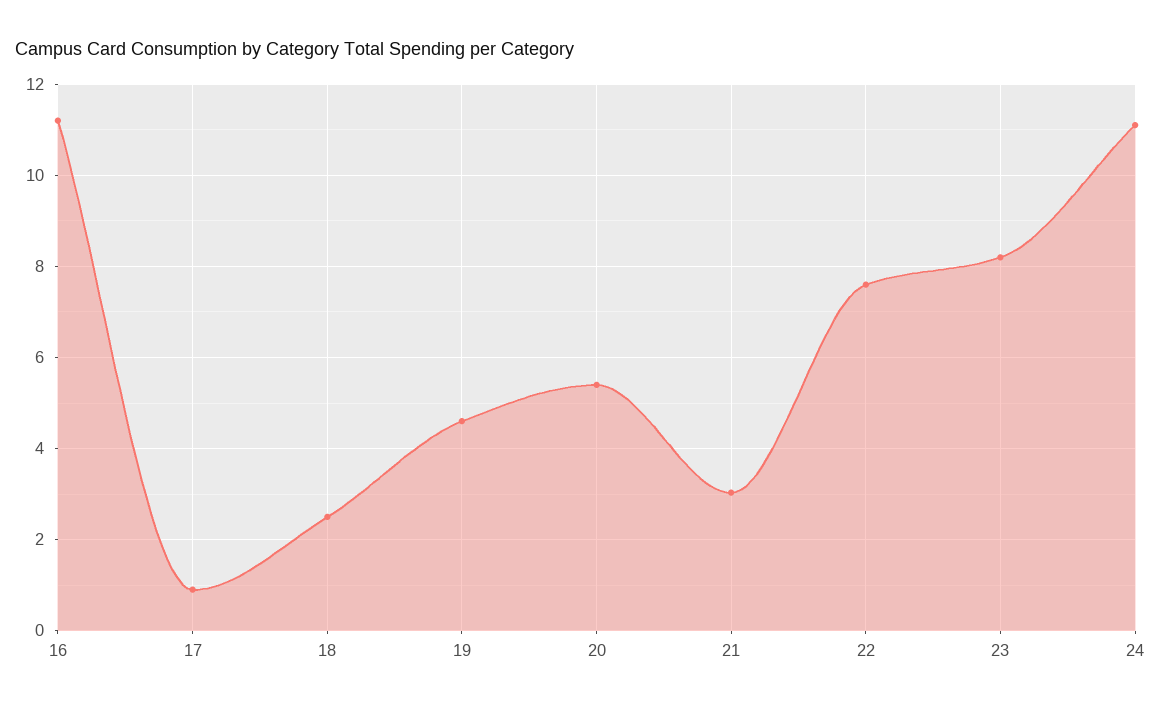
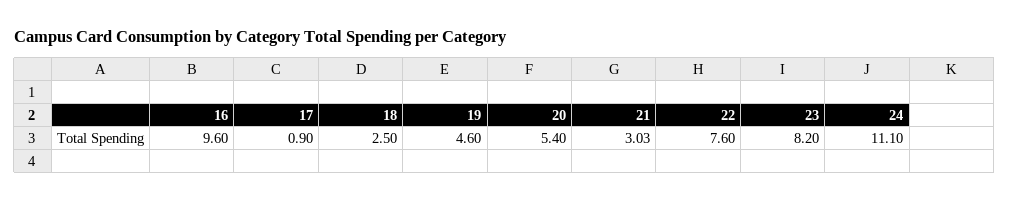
  {
-   "16": 11.2,
+   "16": 9.6,
    "17": 0.9,
    "18": 2.5,
    "19": 4.6,
    "20": 5.4,
    "21": 3.03,
    "22": 7.6,
    "23": 8.2,
    "24": 11.1
  }

